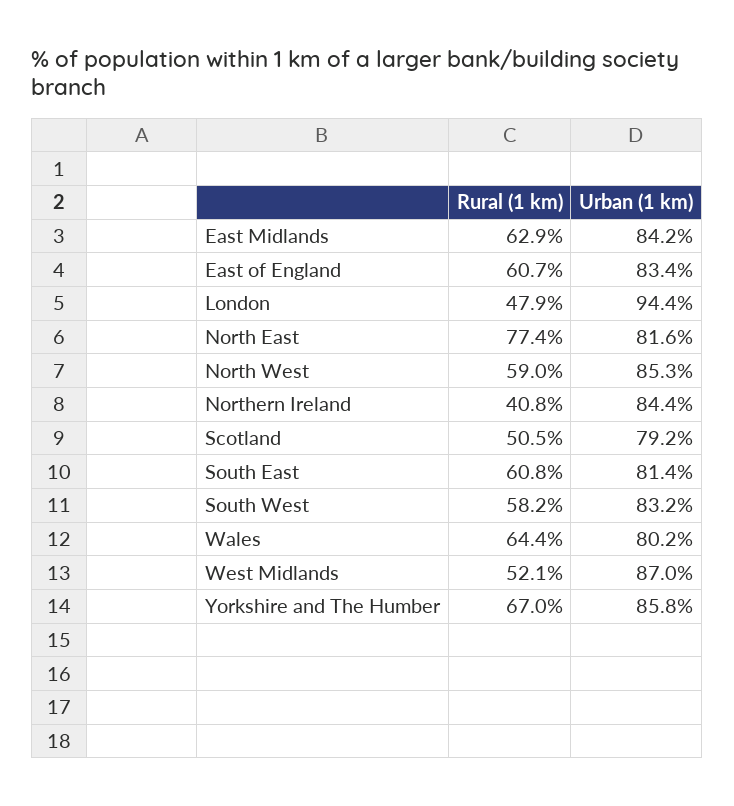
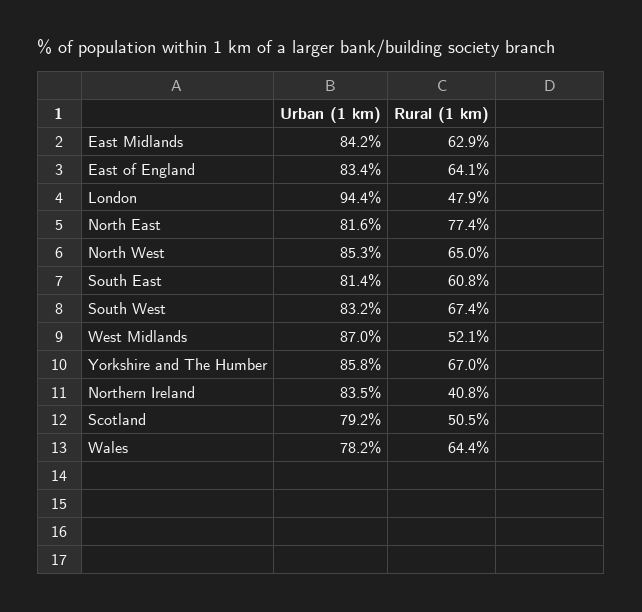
  {
    "Rural (1 km)": {
      "East Midlands": 62.9,
-     "East of England": 60.7,
+     "East of England": 64.1,
      "London": 47.9,
      "North East": 77.4,
-     "North West": 59,
+     "North West": 65,
      "Northern Ireland": 40.8,
      "Scotland": 50.5,
      "South East": 60.8,
-     "South West": 58.2,
+     "South West": 67.4,
      "Wales": 64.4,
      "West Midlands": 52.1,
      "Yorkshire and The Humber": 67
    },
    "Urban (1 km)": {
      "East Midlands": 84.2,
      "East of England": 83.4,
      "London": 94.4,
      "North East": 81.6,
      "North West": 85.3,
-     "Northern Ireland": 84.4,
+     "Northern Ireland": 83.5,
      "Scotland": 79.2,
      "South East": 81.4,
      "South West": 83.2,
-     "Wales": 80.2,
+     "Wales": 78.2,
      "West Midlands": 87,
      "Yorkshire and The Humber": 85.8
    }
  }

